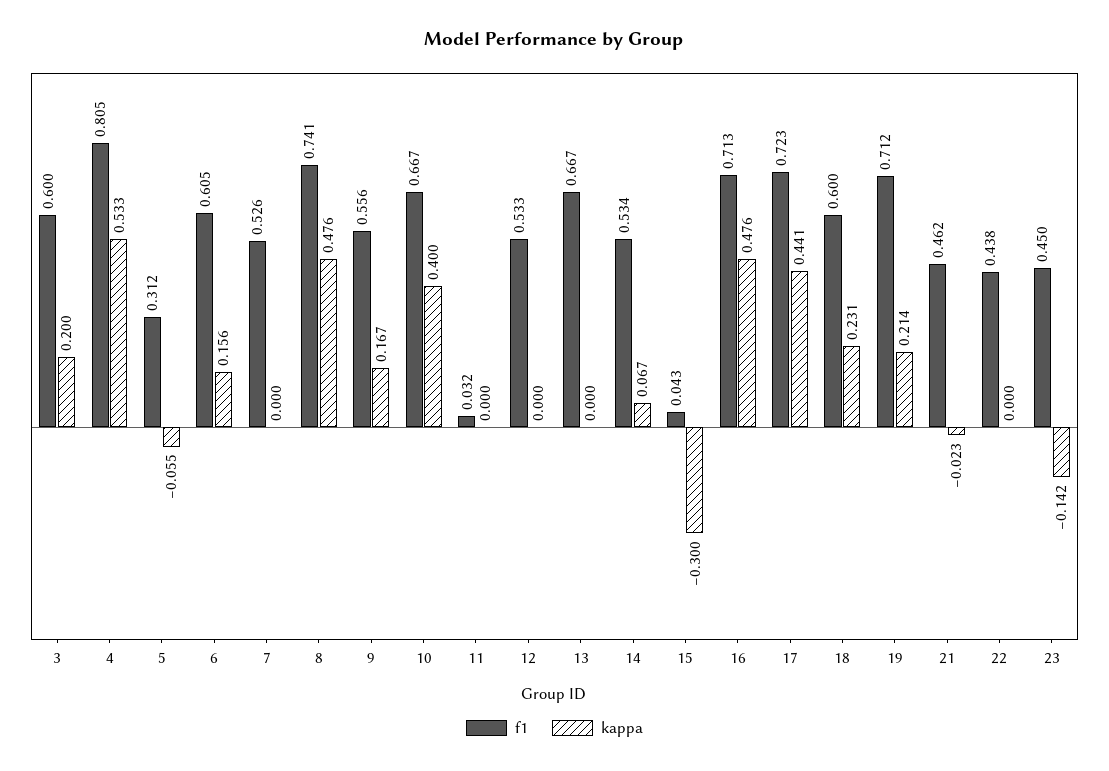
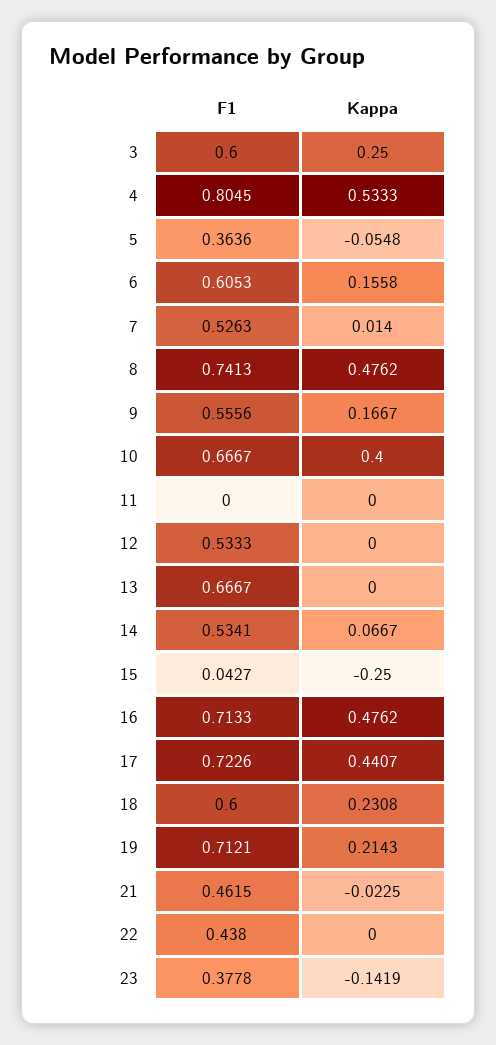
  {
    "f1": {
      "3": 0.6,
      "4": 0.8045,
-     "5": 0.312,
+     "5": 0.3636,
      "6": 0.6053,
      "7": 0.5263,
      "8": 0.7413,
      "9": 0.5556,
      "10": 0.6667,
-     "11": 0.032,
+     "11": 0,
      "12": 0.5333,
      "13": 0.6667,
      "14": 0.5341,
      "15": 0.0427,
      "16": 0.7133,
      "17": 0.7226,
      "18": 0.6,
      "19": 0.7121,
      "21": 0.4615,
      "22": 0.438,
-     "23": 0.45
+     "23": 0.3778
    },
    "kappa": {
-     "3": 0.2,
+     "3": 0.25,
      "4": 0.5333,
      "5": -0.0548,
      "6": 0.1558,
-     "7": 0,
+     "7": 0.014,
      "8": 0.4762,
      "9": 0.1667,
      "10": 0.4,
      "11": 0,
      "12": 0,
      "13": 0,
      "14": 0.0667,
-     "15": -0.3,
+     "15": -0.25,
      "16": 0.4762,
      "17": 0.4407,
      "18": 0.2308,
      "19": 0.2143,
      "21": -0.0225,
      "22": 0,
      "23": -0.1419
    }
  }

